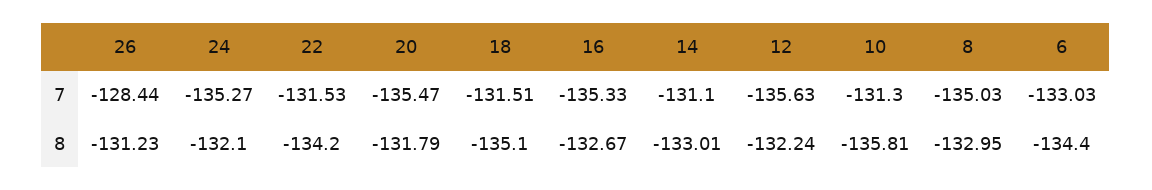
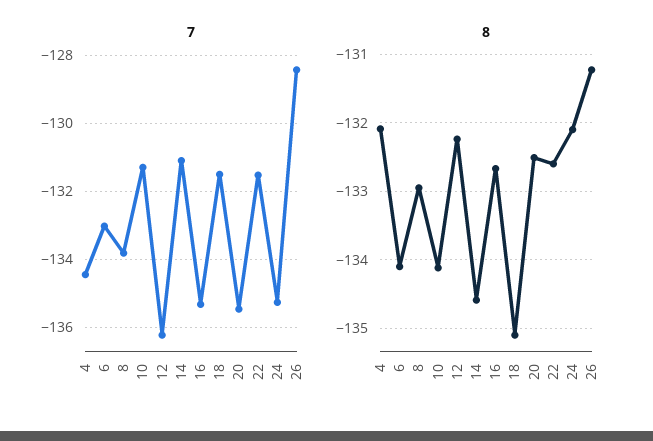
  {
    "7": {
      "26": -128.44,
      "24": -135.27,
      "22": -131.53,
      "20": -135.47,
      "18": -131.51,
      "16": -135.33,
      "14": -131.1,
-     "12": -135.63,
+     "12": -136.2,
      "10": -131.3,
-     "8": -135.03,
+     "8": -133.8,
-     "6": -133.03
+     "6": -133.03,
+     "4": -134.4
    },
    "8": {
      "26": -131.23,
      "24": -132.1,
-     "22": -134.2,
+     "22": -132.6,
-     "20": -131.79,
+     "20": -132.5,
      "18": -135.1,
      "16": -132.67,
-     "14": -133.01,
+     "14": -134.6,
      "12": -132.24,
-     "10": -135.81,
+     "10": -134.1,
      "8": -132.95,
-     "6": -134.4
+     "6": -134.1,
+     "4": -132.1
    }
  }

